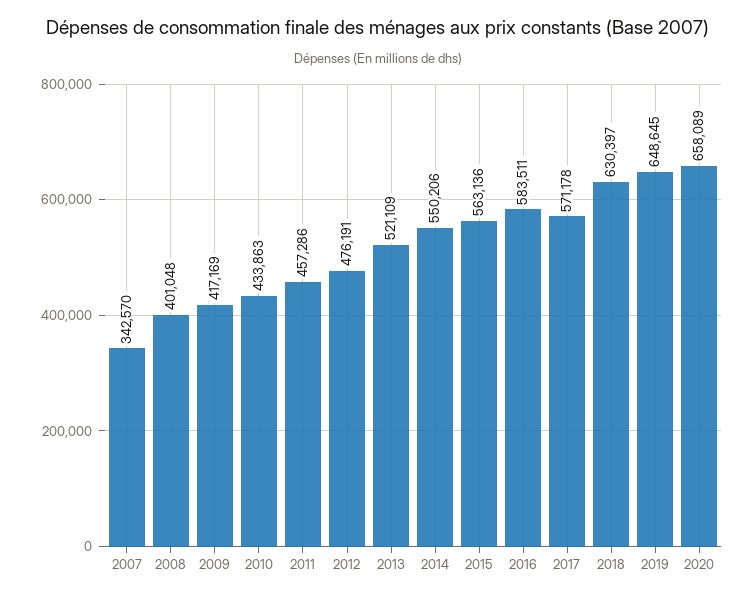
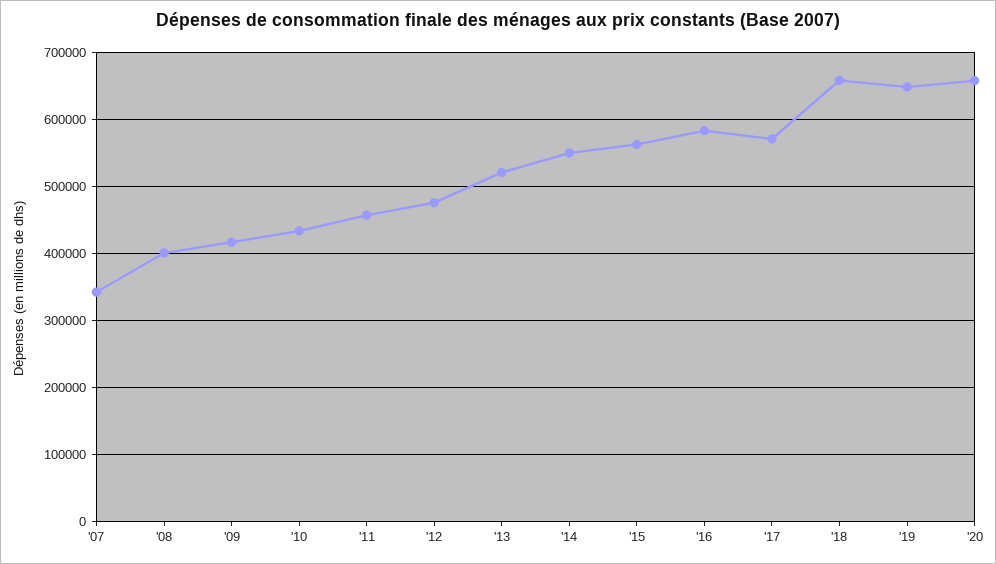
  {
    "2007": 342570,
    "2008": 401048,
    "2009": 417169,
    "2010": 433863,
    "2011": 457286,
    "2012": 476191,
    "2013": 521109,
    "2014": 550206,
    "2015": 563136,
    "2016": 583511,
    "2017": 571178,
-   "2018": 630397,
+   "2018": 660000,
    "2019": 648645,
    "2020": 658089
  }

